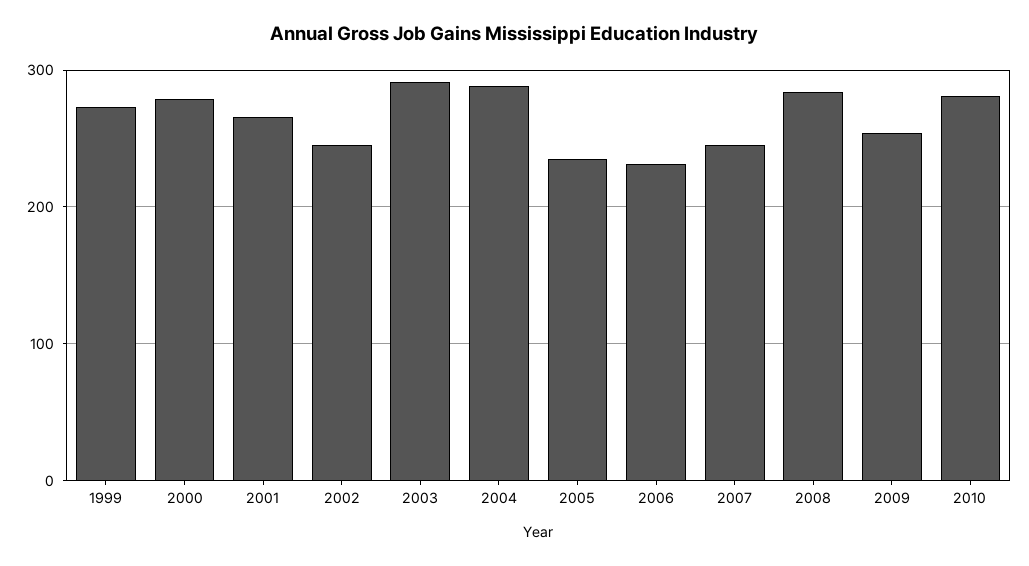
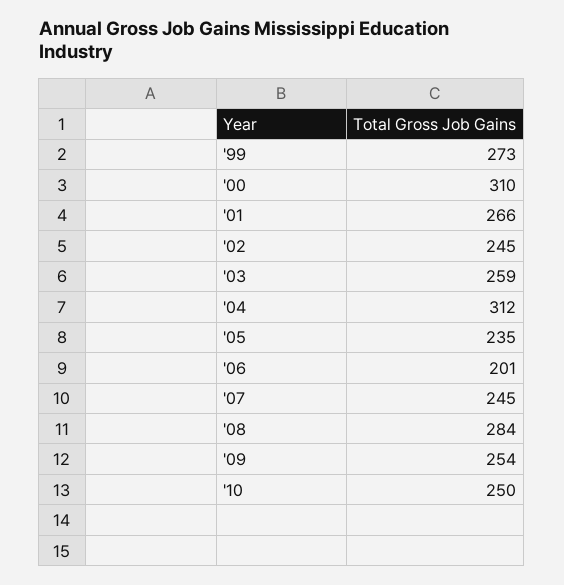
  {
    "1999": 273,
-   "2000": 280,
+   "2000": 310,
    "2001": 266,
    "2002": 245,
-   "2003": 290,
+   "2003": 259,
-   "2004": 290,
+   "2004": 312,
    "2005": 235,
-   "2006": 230,
+   "2006": 201,
    "2007": 245,
    "2008": 284,
    "2009": 254,
-   "2010": 280
+   "2010": 250
  }

